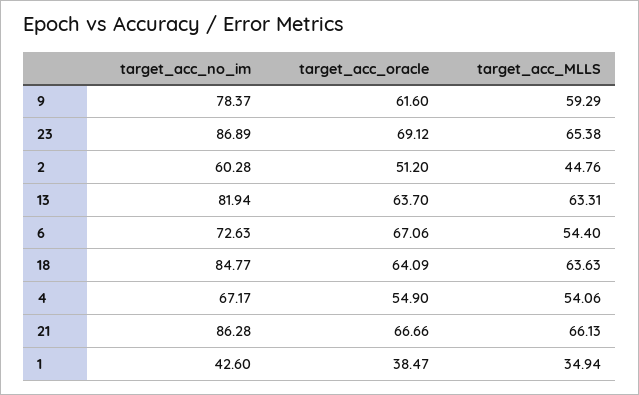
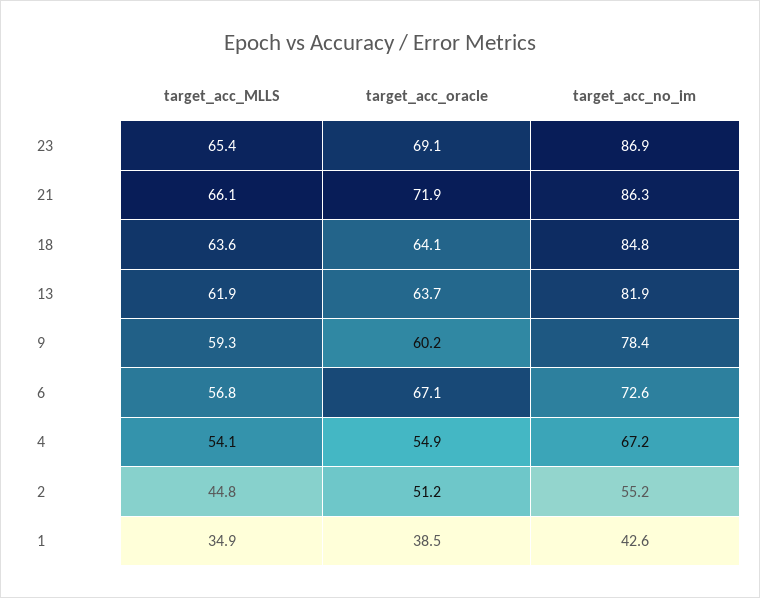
  {
    "target_acc_no_im": {
      "9": 78.37,
      "23": 86.89,
-     "2": 60.28,
+     "2": 55.2,
      "13": 81.94,
      "6": 72.63,
      "18": 84.77,
      "4": 67.17,
      "21": 86.28,
      "1": 42.6
    },
    "target_acc_oracle": {
-     "9": 61.6,
+     "9": 60.2,
      "23": 69.12,
      "2": 51.2,
      "13": 63.7,
      "6": 67.06,
      "18": 64.09,
      "4": 54.9,
-     "21": 66.66,
+     "21": 71.9,
      "1": 38.47
    },
    "target_acc_MLLS": {
      "9": 59.29,
      "23": 65.38,
      "2": 44.76,
-     "13": 63.31,
+     "13": 61.9,
-     "6": 54.4,
+     "6": 56.8,
      "18": 63.63,
      "4": 54.06,
      "21": 66.13,
      "1": 34.94
    }
  }

